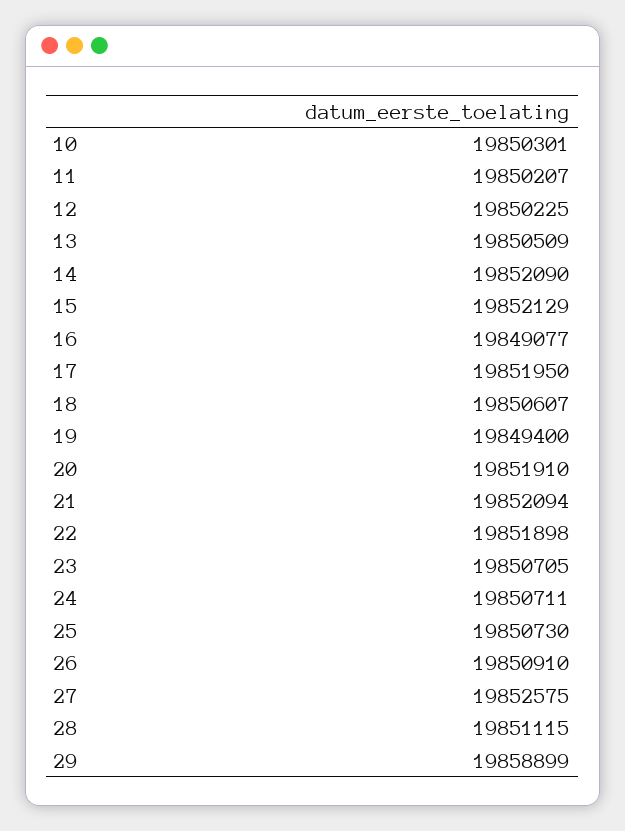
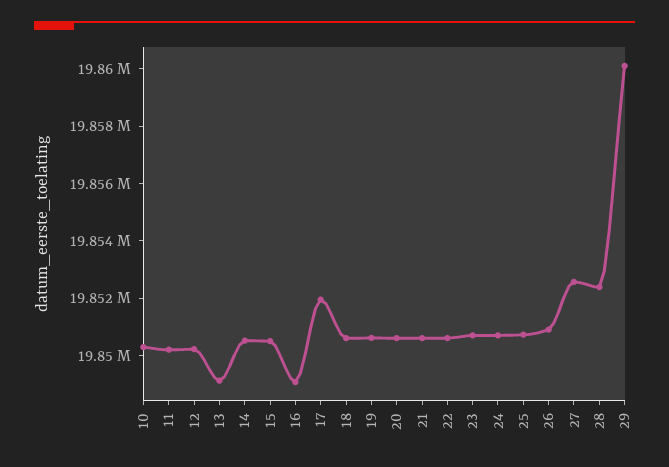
  {
    "10": 19850301,
    "11": 19850207,
    "12": 19850225,
-   "13": 19850509,
+   "13": 19849000,
-   "14": 19852090,
+   "14": 19850500,
-   "15": 19852129,
+   "15": 19850500,
    "16": 19849077,
    "17": 19851950,
    "18": 19850607,
-   "19": 19849400,
+   "19": 19850500,
-   "20": 19851910,
+   "20": 19850500,
-   "21": 19852094,
+   "21": 19850500,
-   "22": 19851898,
+   "22": 19850500,
    "23": 19850705,
    "24": 19850711,
    "25": 19850730,
    "26": 19850910,
    "27": 19852575,
-   "28": 19851115,
+   "28": 19852500,
-   "29": 19858899
+   "29": 19860000
  }

